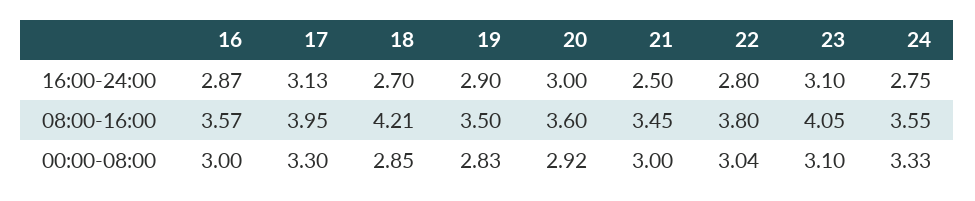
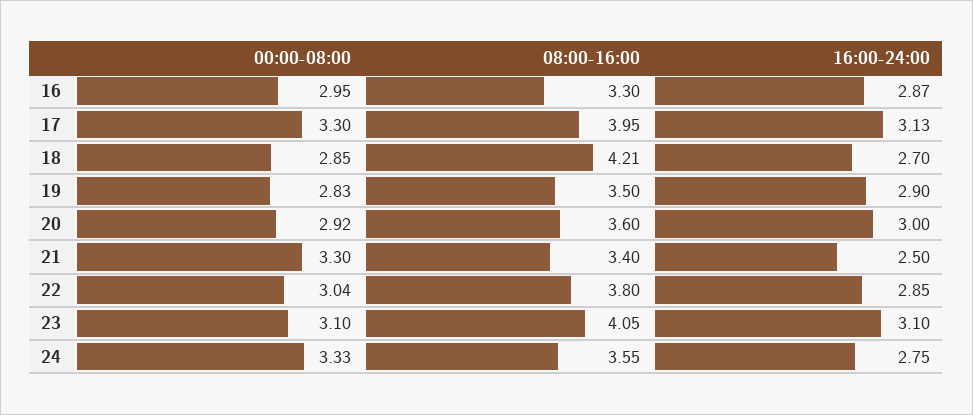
  {
    "16": {
      "16:00-24:00": 2.87,
-     "08:00-16:00": 3.57,
+     "08:00-16:00": 3.3,
-     "00:00-08:00": 3
+     "00:00-08:00": 2.95
    },
    "17": {
      "16:00-24:00": 3.13,
      "08:00-16:00": 3.95,
      "00:00-08:00": 3.3
    },
    "18": {
      "16:00-24:00": 2.7,
      "08:00-16:00": 4.21,
      "00:00-08:00": 2.85
    },
    "19": {
      "16:00-24:00": 2.9,
      "08:00-16:00": 3.5,
      "00:00-08:00": 2.83
    },
    "20": {
      "16:00-24:00": 3,
      "08:00-16:00": 3.6,
      "00:00-08:00": 2.92
    },
    "21": {
      "16:00-24:00": 2.5,
-     "08:00-16:00": 3.45,
+     "08:00-16:00": 3.4,
-     "00:00-08:00": 3
+     "00:00-08:00": 3.3
    },
    "22": {
-     "16:00-24:00": 2.8,
+     "16:00-24:00": 2.85,
      "08:00-16:00": 3.8,
      "00:00-08:00": 3.04
    },
    "23": {
      "16:00-24:00": 3.1,
      "08:00-16:00": 4.05,
      "00:00-08:00": 3.1
    },
    "24": {
      "16:00-24:00": 2.75,
      "08:00-16:00": 3.55,
      "00:00-08:00": 3.33
    }
  }

